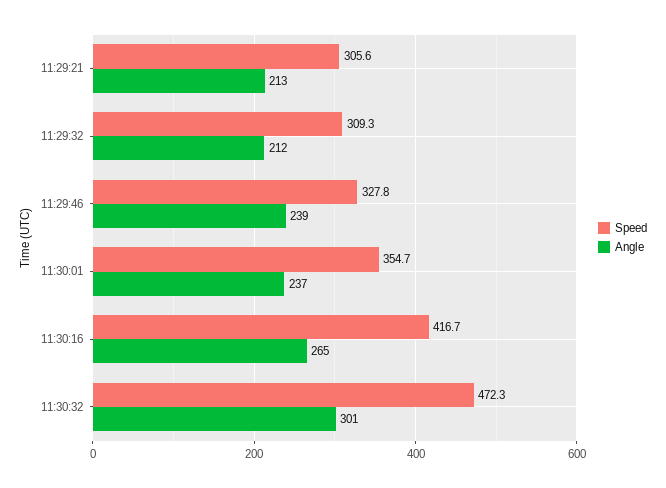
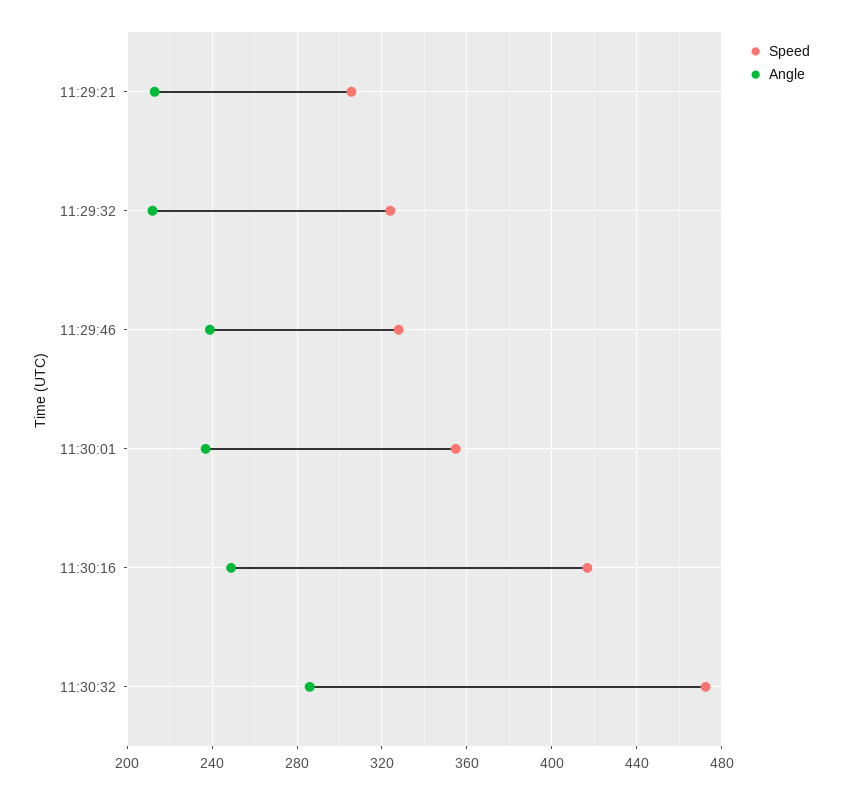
  {
    "Speed": {
      "11:29:21": 305.6,
-     "11:29:32": 309.3,
+     "11:29:32": 325,
      "11:29:46": 327.8,
      "11:30:01": 354.7,
      "11:30:16": 416.7,
      "11:30:32": 472.3
    },
    "Angle": {
      "11:29:21": 213,
      "11:29:32": 212,
      "11:29:46": 239,
      "11:30:01": 237,
-     "11:30:16": 265,
+     "11:30:16": 250,
-     "11:30:32": 301
+     "11:30:32": 285
    }
  }

